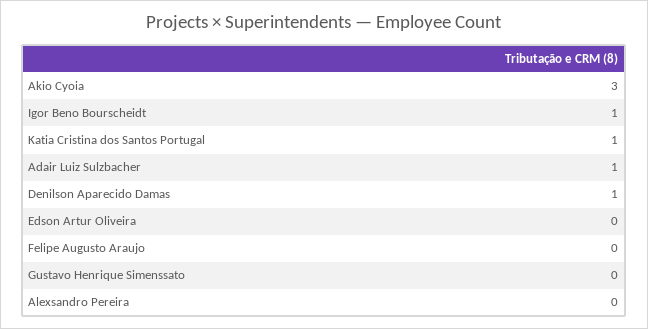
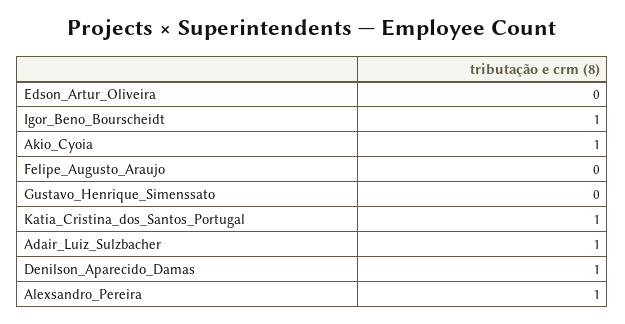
  {
-   "Akio Cyoia": 3,
+   "Akio Cyoia": 1,
    "Igor Beno Bourscheidt": 1,
    "Katia Cristina dos Santos Portugal": 1,
    "Adair Luiz Sulzbacher": 1,
    "Denilson Aparecido Damas": 1,
    "Edson Artur Oliveira": 0,
    "Felipe Augusto Araujo": 0,
    "Gustavo Henrique Simenssato": 0,
-   "Alexsandro Pereira": 0
+   "Alexsandro Pereira": 1
  }

